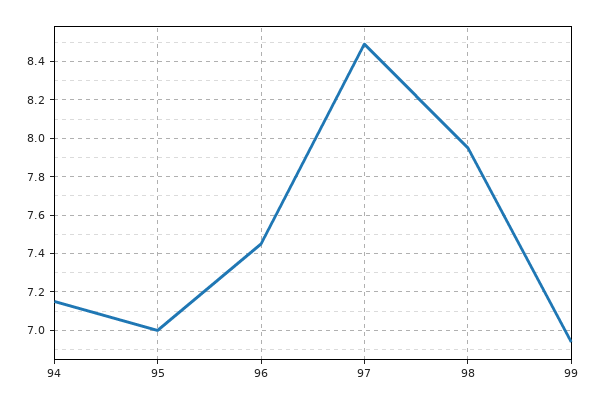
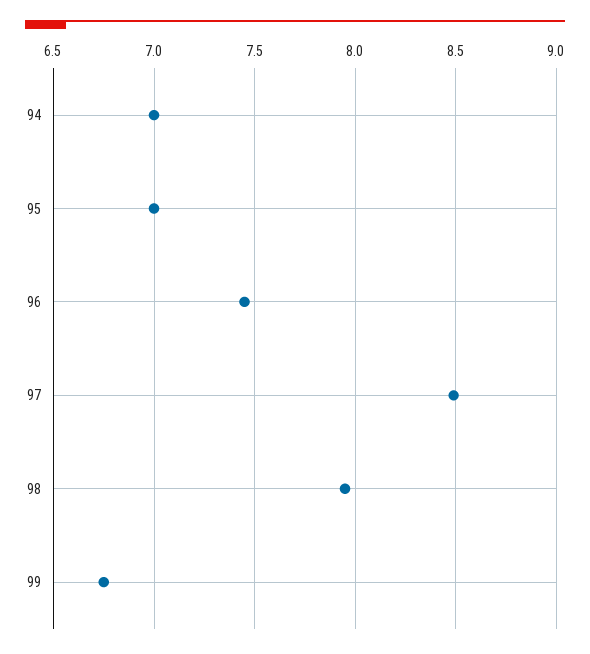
  {
-   "94": 7.15,
+   "94": 7,
    "95": 7,
    "96": 7.45,
    "97": 8.5,
    "98": 7.95,
-   "99": 6.95
+   "99": 6.75
  }

